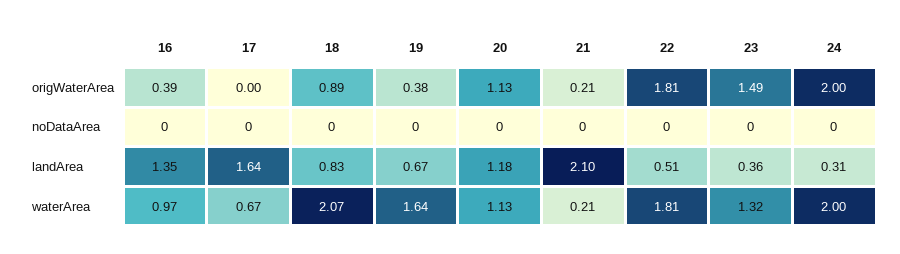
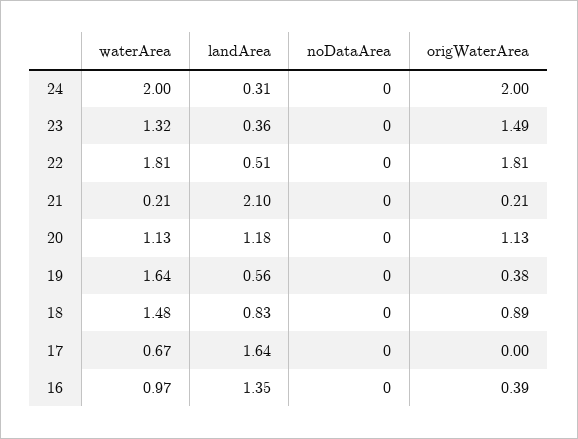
  {
    "16": {
      "origWaterArea": 0.39,
      "noDataArea": 0,
      "landArea": 1.35,
      "waterArea": 0.97
    },
    "17": {
      "origWaterArea": 0,
      "noDataArea": 0,
      "landArea": 1.64,
      "waterArea": 0.67
    },
    "18": {
      "origWaterArea": 0.89,
      "noDataArea": 0,
      "landArea": 0.83,
-     "waterArea": 2.07
+     "waterArea": 1.48
    },
    "19": {
      "origWaterArea": 0.38,
      "noDataArea": 0,
-     "landArea": 0.67,
+     "landArea": 0.56,
      "waterArea": 1.64
    },
    "20": {
      "origWaterArea": 1.13,
      "noDataArea": 0,
      "landArea": 1.18,
      "waterArea": 1.13
    },
    "21": {
      "origWaterArea": 0.21,
      "noDataArea": 0,
      "landArea": 2.1,
      "waterArea": 0.21
    },
    "22": {
      "origWaterArea": 1.81,
      "noDataArea": 0,
      "landArea": 0.51,
      "waterArea": 1.81
    },
    "23": {
      "origWaterArea": 1.49,
      "noDataArea": 0,
      "landArea": 0.36,
      "waterArea": 1.32
    },
    "24": {
      "origWaterArea": 2,
      "noDataArea": 0,
      "landArea": 0.31,
      "waterArea": 2
    }
  }

